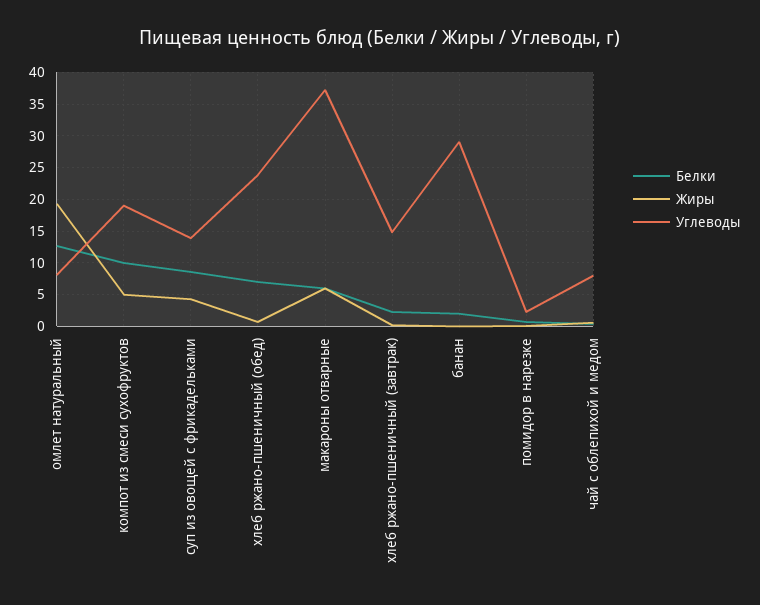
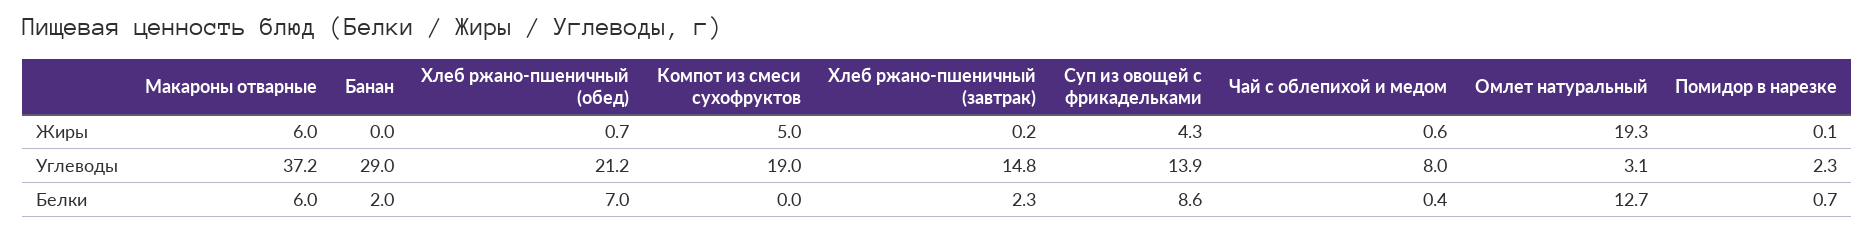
  {
    "Белки": {
      "омлет натуральный": 12.7,
-     "компот из смеси сухофруктов": 10,
+     "компот из смеси сухофруктов": 0,
      "суп из овощей с фрикадельками": 8.6,
      "хлеб ржано-пшеничный (обед)": 7,
      "макароны отварные": 6,
      "хлеб ржано-пшеничный (завтрак)": 2.3,
      "банан": 2,
      "помидор в нарезке": 0.7,
      "чай с облепихой и медом": 0.4
    },
    "Жиры": {
      "омлет натуральный": 19.3,
      "компот из смеси сухофруктов": 5,
      "суп из овощей с фрикадельками": 4.3,
      "хлеб ржано-пшеничный (обед)": 0.7,
      "макароны отварные": 6,
      "хлеб ржано-пшеничный (завтрак)": 0.2,
      "банан": 0,
      "помидор в нарезке": 0.1,
      "чай с облепихой и медом": 0.6
    },
    "Углеводы": {
-     "омлет натуральный": 8,
+     "омлет натуральный": 3.1,
      "компот из смеси сухофруктов": 19,
      "суп из овощей с фрикадельками": 13.9,
-     "хлеб ржано-пшеничный (обед)": 24,
+     "хлеб ржано-пшеничный (обед)": 21.2,
      "макароны отварные": 37.2,
      "хлеб ржано-пшеничный (завтрак)": 14.8,
      "банан": 29,
      "помидор в нарезке": 2.3,
      "чай с облепихой и медом": 8
    }
  }

